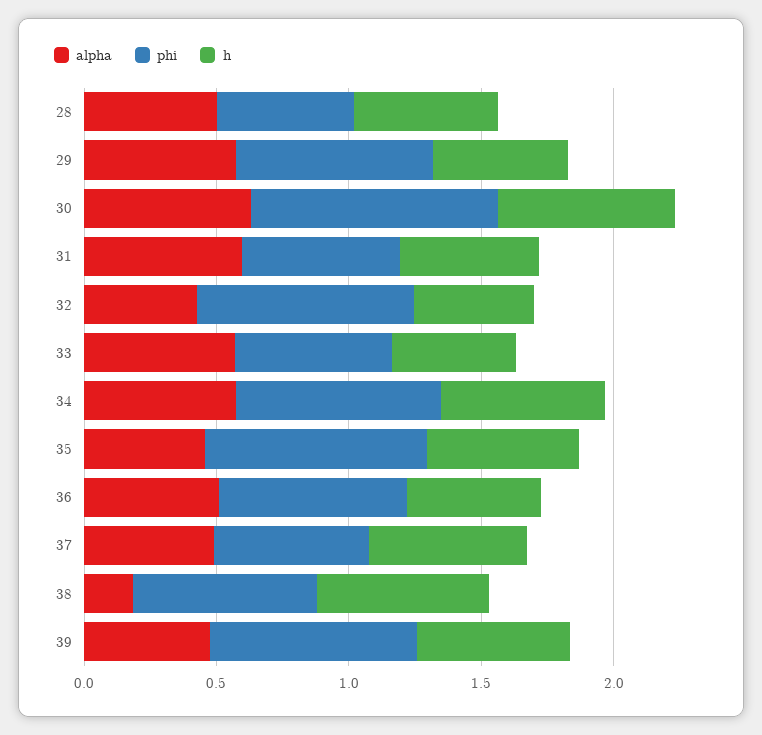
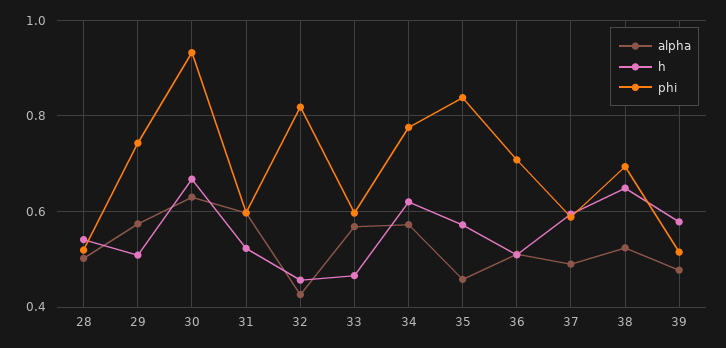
  {
    "alpha": {
      "28": 0.5,
      "29": 0.58,
      "30": 0.64,
      "31": 0.6,
      "32": 0.42,
      "33": 0.56,
      "34": 0.58,
      "35": 0.46,
      "36": 0.52,
      "37": 0.48,
-     "38": 0.2,
+     "38": 0.52,
      "39": 0.48
    },
    "phi": {
      "28": 0.52,
      "29": 0.74,
      "30": 0.94,
      "31": 0.6,
      "32": 0.82,
      "33": 0.6,
      "34": 0.78,
      "35": 0.84,
      "36": 0.7,
      "37": 0.58,
      "38": 0.7,
-     "39": 0.8
+     "39": 0.52
    },
    "h": {
      "28": 0.54,
      "29": 0.5,
      "30": 0.66,
      "31": 0.52,
      "32": 0.46,
      "33": 0.46,
      "34": 0.62,
      "35": 0.58,
      "36": 0.5,
      "37": 0.6,
      "38": 0.64,
      "39": 0.58
    }
  }

